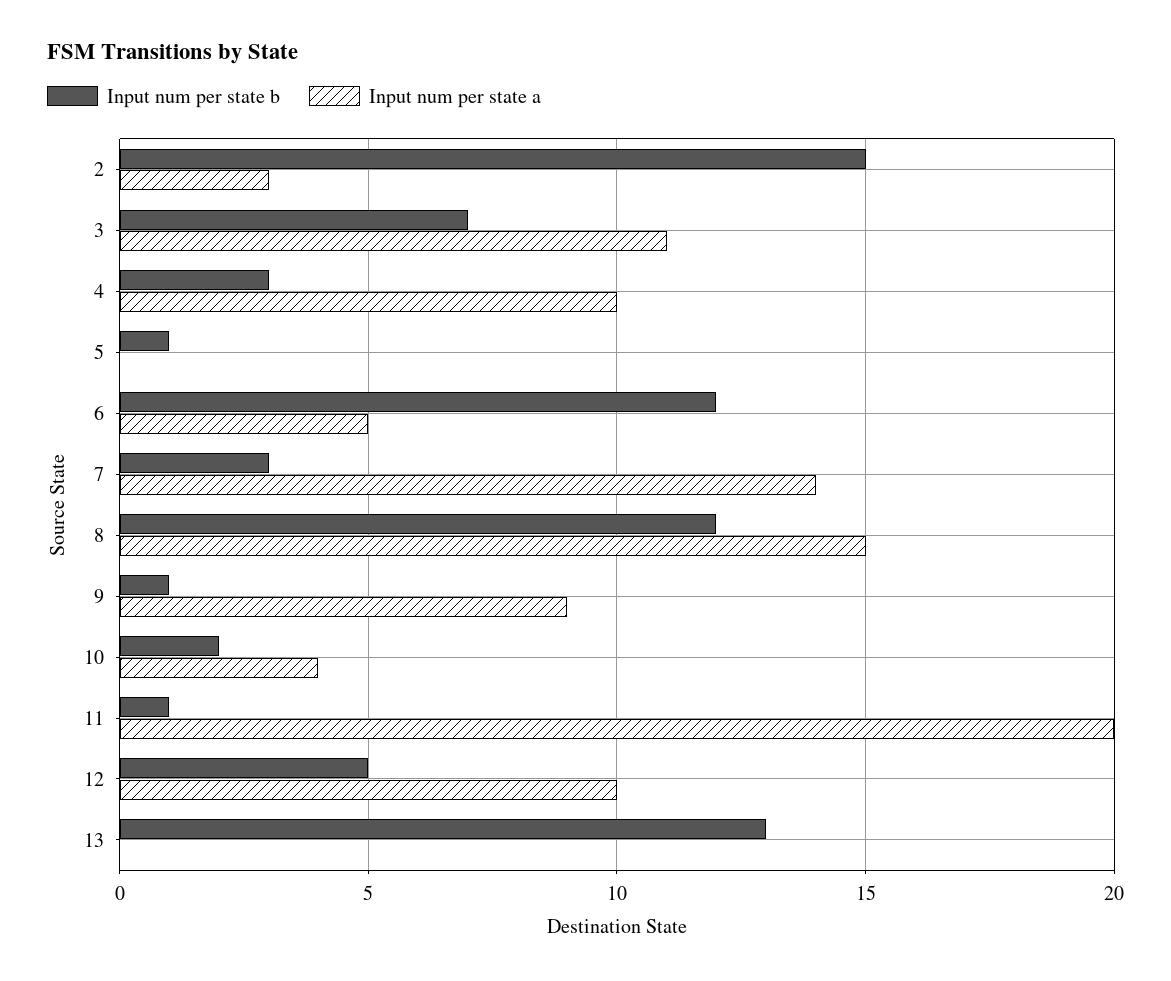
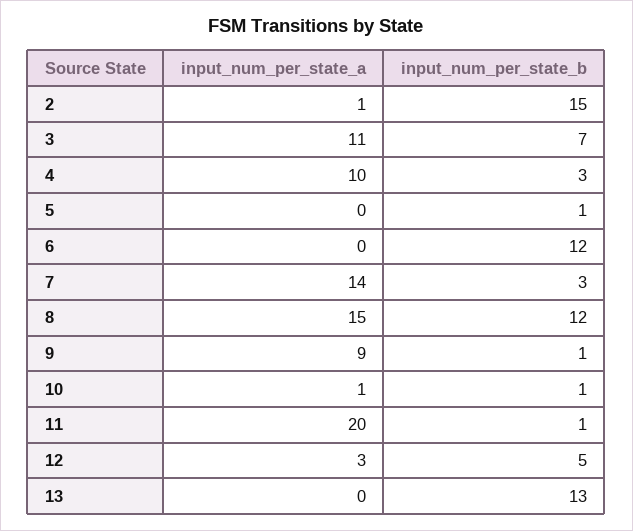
  {
    "Input num per state b": {
      "2": 15,
      "3": 7,
      "4": 3,
      "5": 1,
      "6": 12,
      "7": 3,
      "8": 12,
      "9": 1,
-     "10": 2,
+     "10": 1,
      "11": 1,
      "12": 5,
      "13": 13
    },
    "Input num per state a": {
-     "2": 3,
+     "2": 1,
      "3": 11,
      "4": 10,
      "5": 0,
-     "6": 5,
+     "6": 0,
      "7": 14,
      "8": 15,
      "9": 9,
-     "10": 4,
+     "10": 1,
      "11": 20,
-     "12": 10,
+     "12": 3,
      "13": 0
    }
  }

